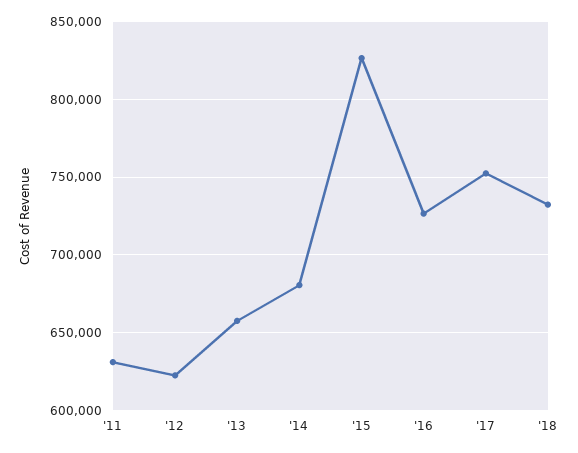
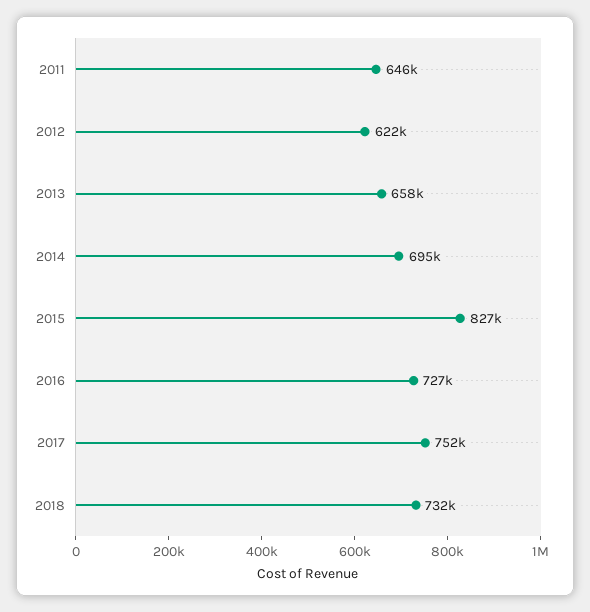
  {
-   "'11": 630000,
+   "'11": 646000,
    "'12": 622000,
    "'13": 658000,
-   "'14": 680000,
+   "'14": 695000,
    "'15": 827000,
    "'16": 727000,
    "'17": 752000,
    "'18": 732000
  }

